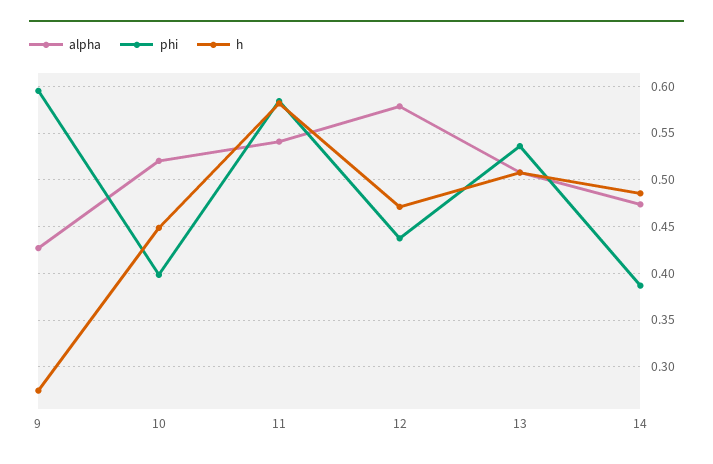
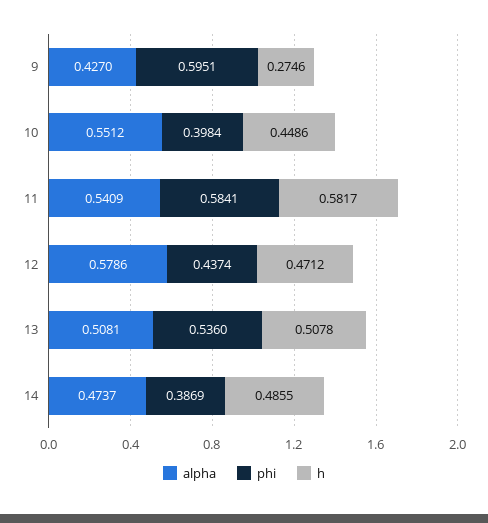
  {
    "alpha": {
      "9": 0.427,
-     "10": 0.52,
+     "10": 0.5512,
      "11": 0.5409,
      "12": 0.5786,
      "13": 0.5081,
      "14": 0.4737
    },
    "phi": {
      "9": 0.5951,
      "10": 0.3984,
      "11": 0.5841,
      "12": 0.4374,
      "13": 0.536,
      "14": 0.3869
    },
    "h": {
      "9": 0.2746,
      "10": 0.4486,
      "11": 0.5817,
      "12": 0.4712,
      "13": 0.5078,
      "14": 0.4855
    }
  }

